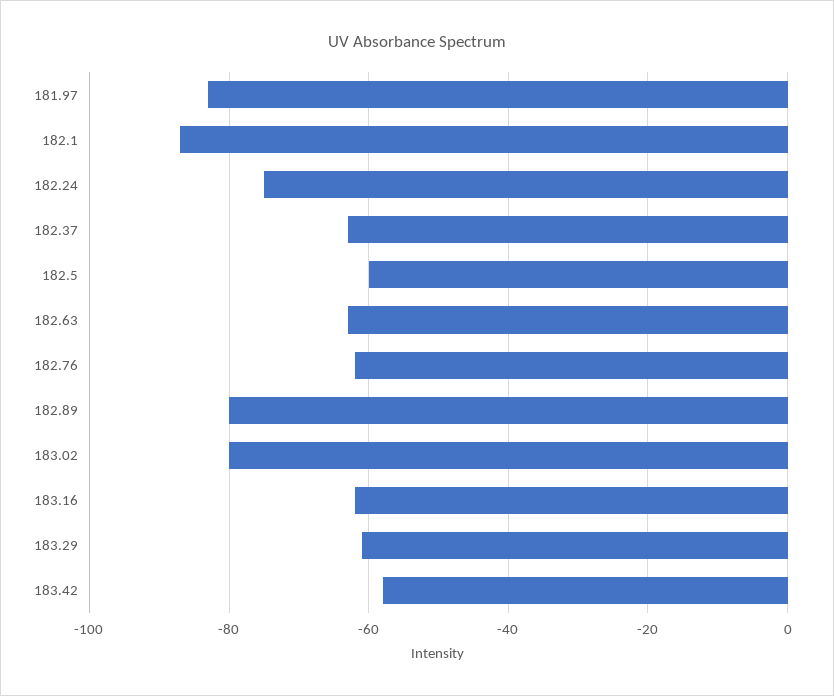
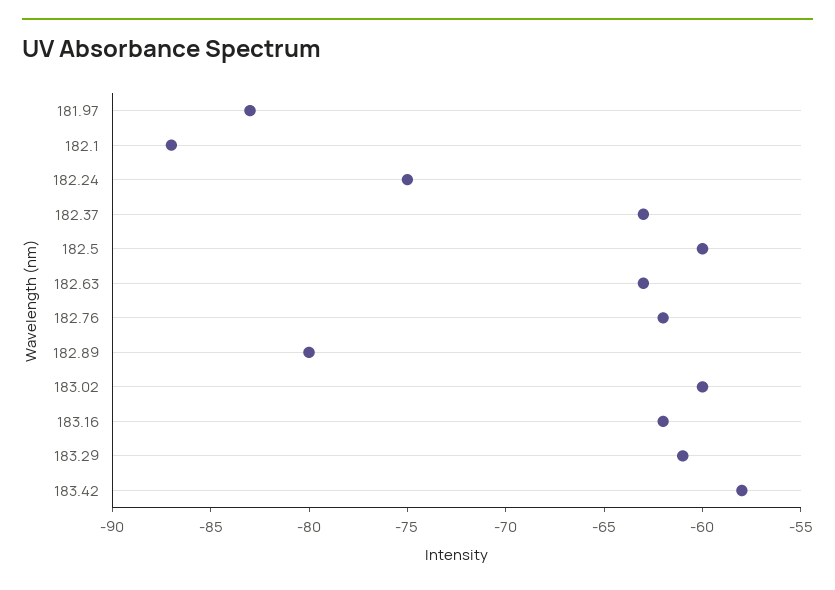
  {
    "181.97": -83,
    "182.1": -87,
    "182.24": -75,
    "182.37": -63,
    "182.5": -60,
    "182.63": -63,
    "182.76": -62,
    "182.89": -80,
-   "183.02": -80,
+   "183.02": -60,
    "183.16": -62,
    "183.29": -61,
    "183.42": -58
  }

